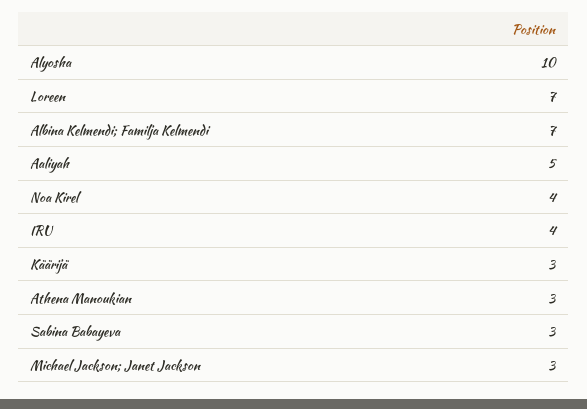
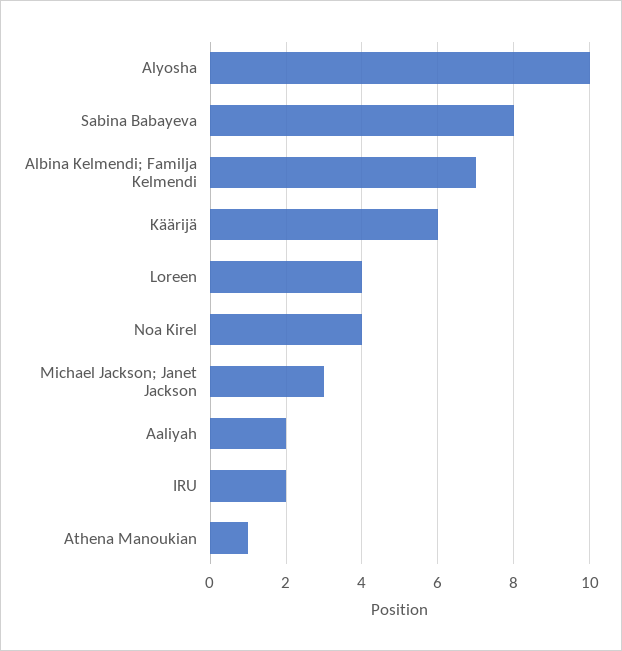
  {
    "Alyosha": 10,
-   "Loreen": 7,
+   "Loreen": 4,
    "Albina Kelmendi; Familja Kelmendi": 7,
-   "Aaliyah": 5,
+   "Aaliyah": 2,
    "Noa Kirel": 4,
-   "IRU": 4,
+   "IRU": 2,
-   "Käärijä": 3,
+   "Käärijä": 6,
-   "Athena Manoukian": 3,
+   "Athena Manoukian": 1,
-   "Sabina Babayeva": 3,
+   "Sabina Babayeva": 8,
    "Michael Jackson; Janet Jackson": 3
  }

